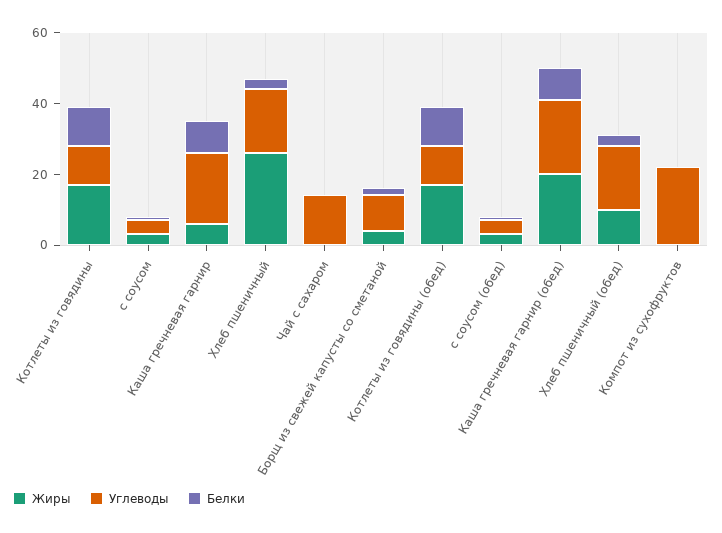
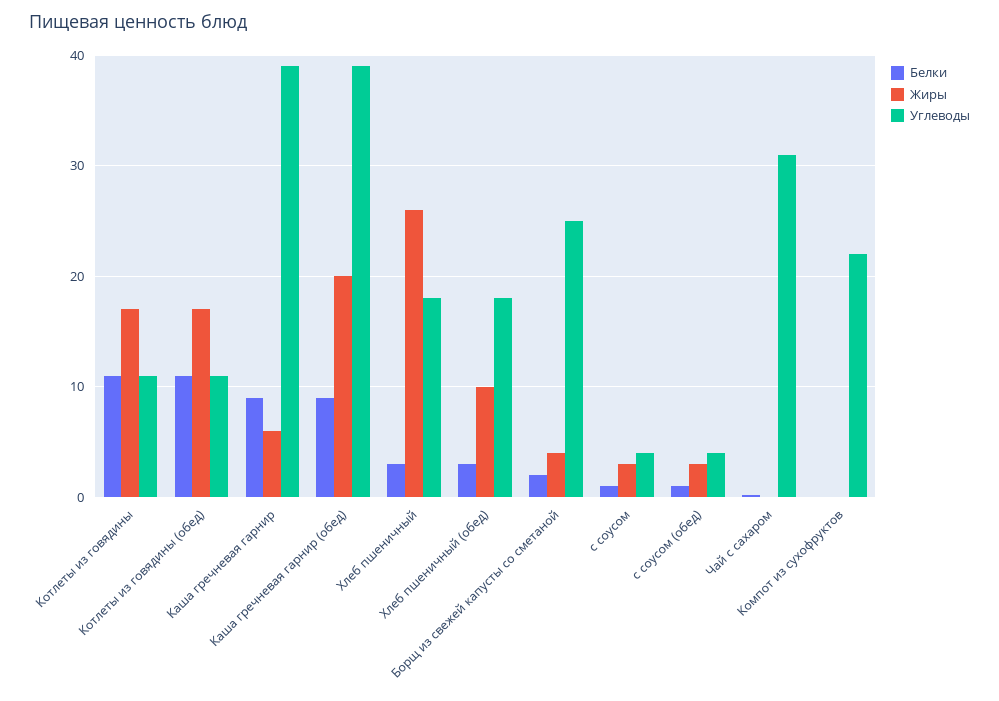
  {
    "Жиры": {
      "Котлеты из говядины": 17,
      "с соусом": 3,
      "Каша гречневая гарнир": 6,
      "Хлеб пшеничный": 26,
      "Чай с сахаром": 0,
      "Борщ из свежей капусты со сметаной": 4,
      "Котлеты из говядины (обед)": 17,
      "с соусом (обед)": 3,
      "Каша гречневая гарнир (обед)": 20,
      "Хлеб пшеничный (обед)": 10,
      "Компот из сухофруктов": 0
    },
    "Углеводы": {
      "Котлеты из говядины": 11,
      "с соусом": 4,
-     "Каша гречневая гарнир": 20,
+     "Каша гречневая гарнир": 39,
      "Хлеб пшеничный": 18,
-     "Чай с сахаром": 15,
+     "Чай с сахаром": 31,
-     "Борщ из свежей капусты со сметаной": 10,
+     "Борщ из свежей капусты со сметаной": 25,
      "Котлеты из говядины (обед)": 11,
      "с соусом (обед)": 4,
-     "Каша гречневая гарнир (обед)": 20,
+     "Каша гречневая гарнир (обед)": 39,
      "Хлеб пшеничный (обед)": 18,
      "Компот из сухофруктов": 22
    },
    "Белки": {
      "Котлеты из говядины": 11,
      "с соусом": 1,
      "Каша гречневая гарнир": 9,
      "Хлеб пшеничный": 3,
      "Чай с сахаром": 0,
      "Борщ из свежей капусты со сметаной": 2,
      "Котлеты из говядины (обед)": 11,
      "с соусом (обед)": 1,
      "Каша гречневая гарнир (обед)": 9,
      "Хлеб пшеничный (обед)": 3,
      "Компот из сухофруктов": 0
    }
  }

